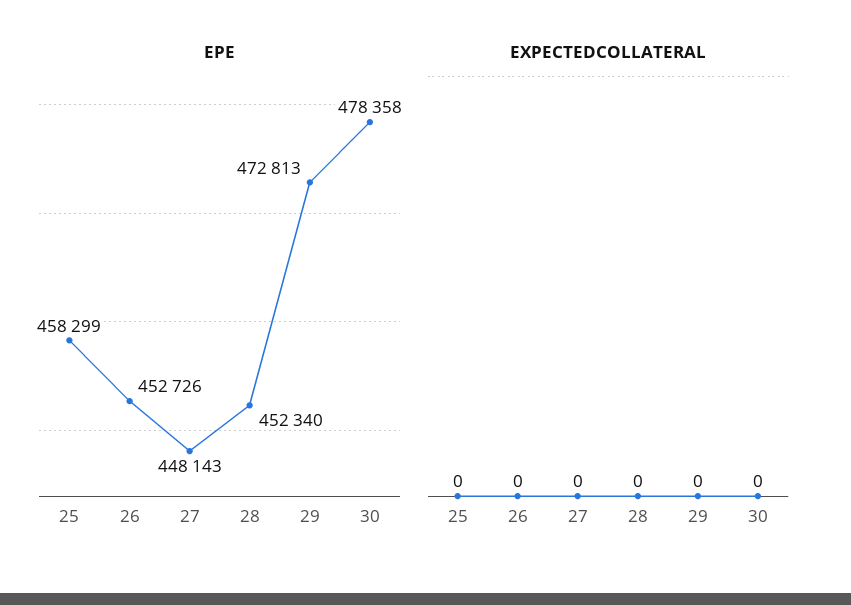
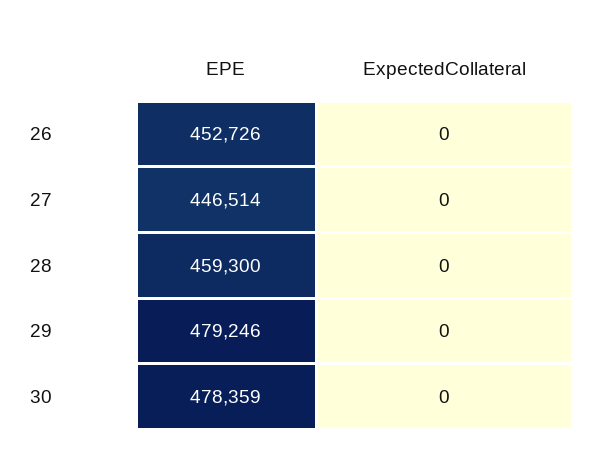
  {
    "EPE": {
-     "25": 458299,
      "26": 452726,
-     "27": 448143,
+     "27": 446514,
-     "28": 452340,
+     "28": 459300,
-     "29": 472813,
+     "29": 479246,
-     "30": 478358
+     "30": 478359
    },
    "EXPECTEDCOLLATERAL": {
-     "25": 0,
      "26": 0,
      "27": 0,
      "28": 0,
      "29": 0,
      "30": 0
    }
  }

